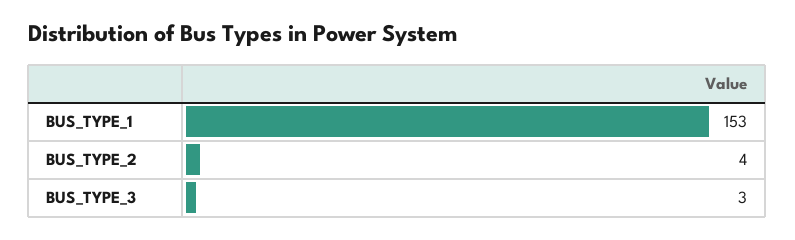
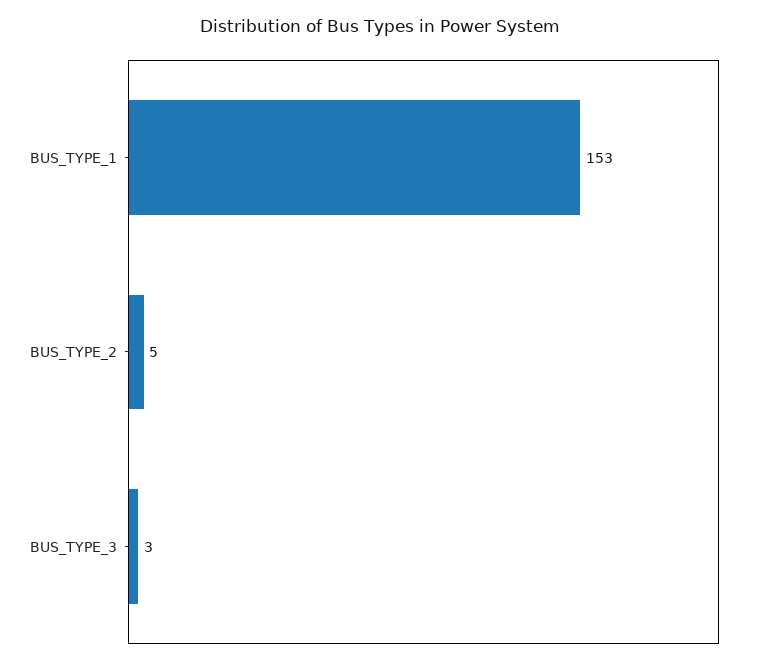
  {
    "BUS_TYPE_1": 153,
-   "BUS_TYPE_2": 4,
+   "BUS_TYPE_2": 5,
    "BUS_TYPE_3": 3
  }

